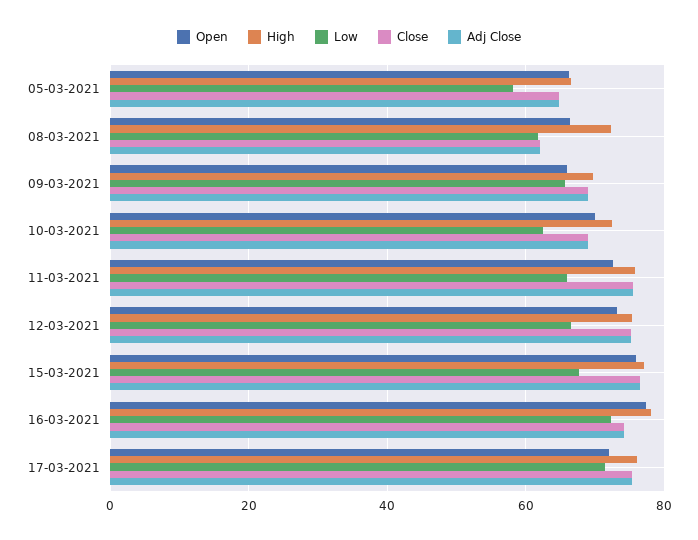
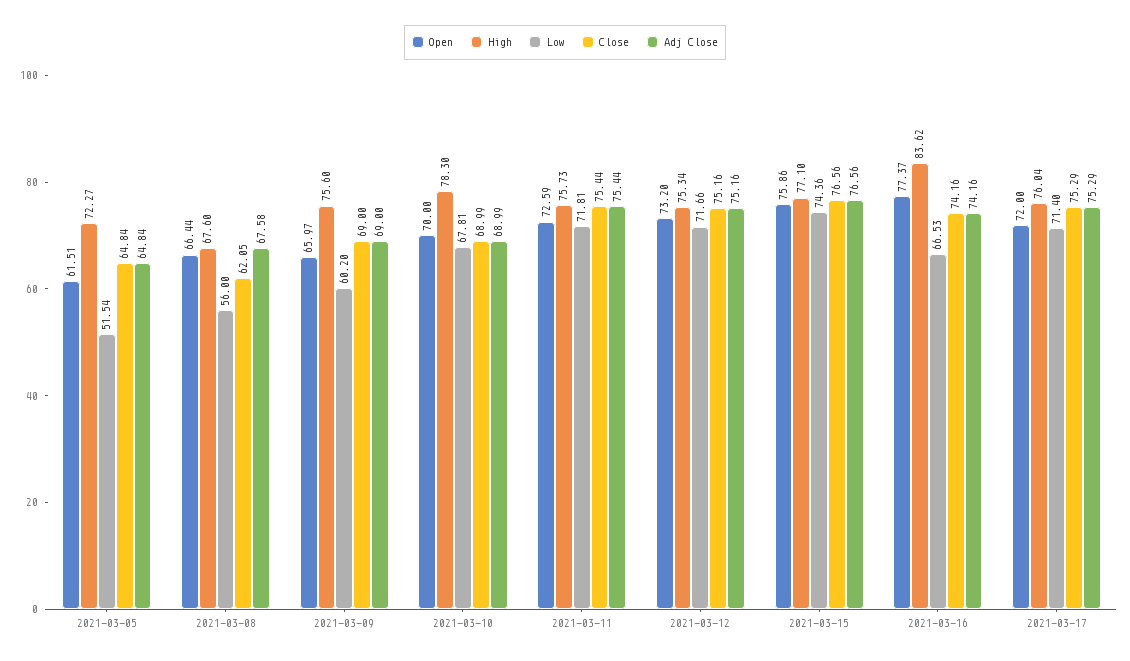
  {
    "Open": {
-     "05-03-2021": 66,
+     "05-03-2021": 61.51,
      "08-03-2021": 66.44,
      "09-03-2021": 65.97,
      "10-03-2021": 70,
      "11-03-2021": 72.59,
      "12-03-2021": 73.2,
      "15-03-2021": 75.86,
      "16-03-2021": 77.37,
      "17-03-2021": 72
    },
    "High": {
-     "05-03-2021": 66,
+     "05-03-2021": 72.27,
-     "08-03-2021": 72,
+     "08-03-2021": 67.6,
-     "09-03-2021": 70,
+     "09-03-2021": 75.6,
-     "10-03-2021": 72,
+     "10-03-2021": 78.3,
      "11-03-2021": 75.73,
      "12-03-2021": 75.34,
      "15-03-2021": 77.1,
-     "16-03-2021": 78,
+     "16-03-2021": 83.62,
      "17-03-2021": 76.04
    },
    "Low": {
-     "05-03-2021": 58,
+     "05-03-2021": 51.54,
-     "08-03-2021": 62,
+     "08-03-2021": 56,
-     "09-03-2021": 66,
+     "09-03-2021": 60.2,
-     "10-03-2021": 62,
+     "10-03-2021": 67.81,
-     "11-03-2021": 66,
+     "11-03-2021": 71.81,
-     "12-03-2021": 66,
+     "12-03-2021": 71.66,
-     "15-03-2021": 68,
+     "15-03-2021": 74.36,
-     "16-03-2021": 72,
+     "16-03-2021": 66.53,
      "17-03-2021": 71.4
    },
    "Close": {
      "05-03-2021": 64.84,
      "08-03-2021": 62.05,
      "09-03-2021": 69,
      "10-03-2021": 68.99,
      "11-03-2021": 75.44,
      "12-03-2021": 75.16,
      "15-03-2021": 76.56,
      "16-03-2021": 74.16,
      "17-03-2021": 75.29
    },
    "Adj Close": {
      "05-03-2021": 64.84,
-     "08-03-2021": 62,
+     "08-03-2021": 67.58,
      "09-03-2021": 69,
      "10-03-2021": 68.99,
      "11-03-2021": 75.44,
      "12-03-2021": 75.16,
      "15-03-2021": 76.56,
      "16-03-2021": 74.16,
      "17-03-2021": 75.29
    }
  }

